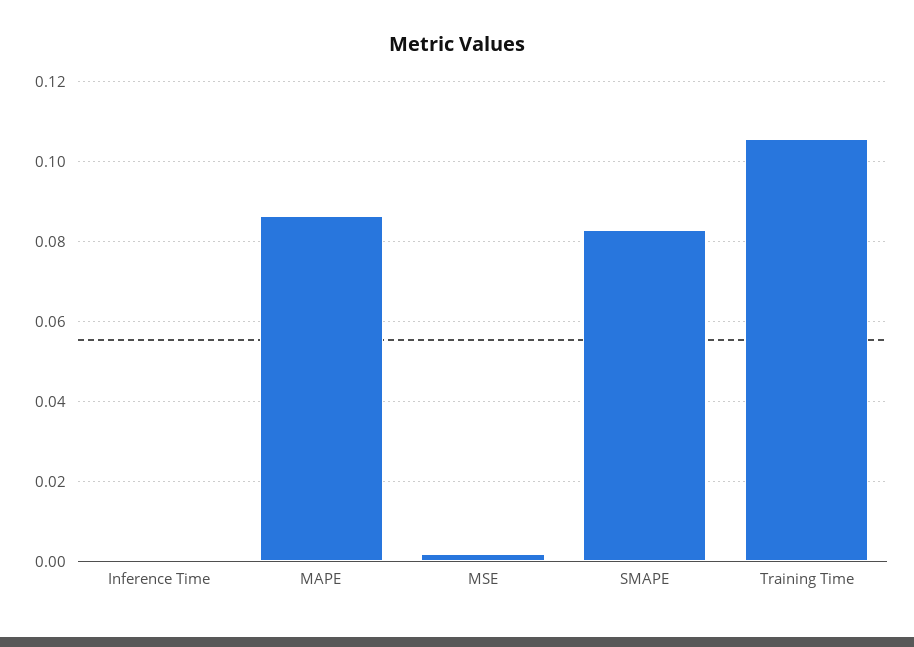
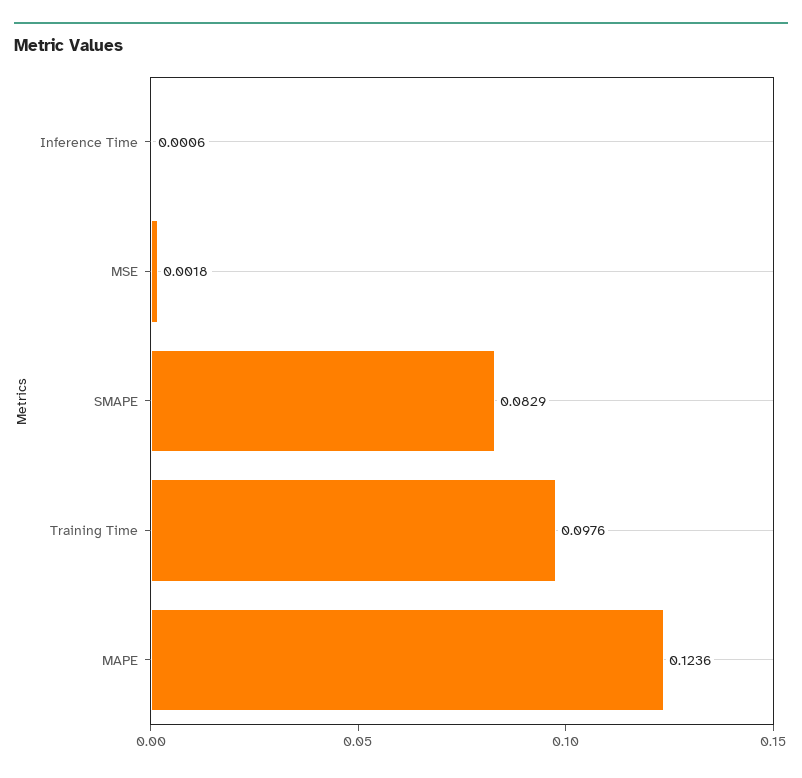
  {
    "Inference Time": 0.0006,
-   "MAPE": 0.086,
+   "MAPE": 0.1236,
    "MSE": 0.0018,
    "SMAPE": 0.0829,
-   "Training Time": 0.106
+   "Training Time": 0.0976
  }

